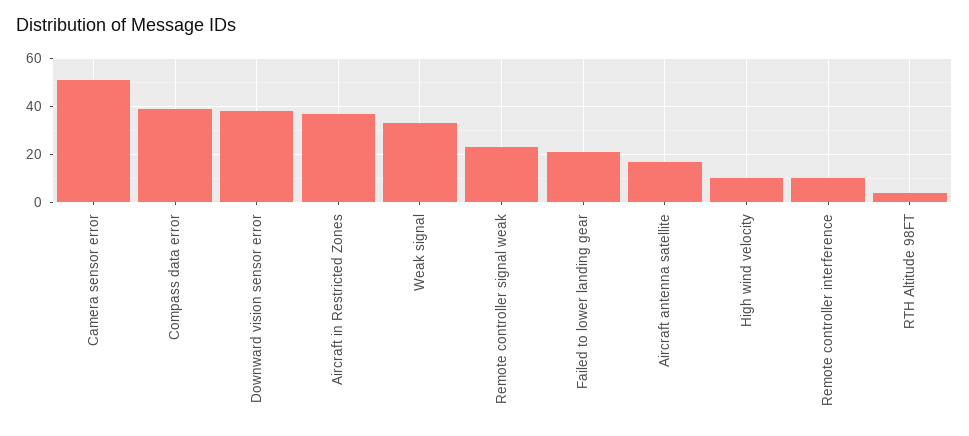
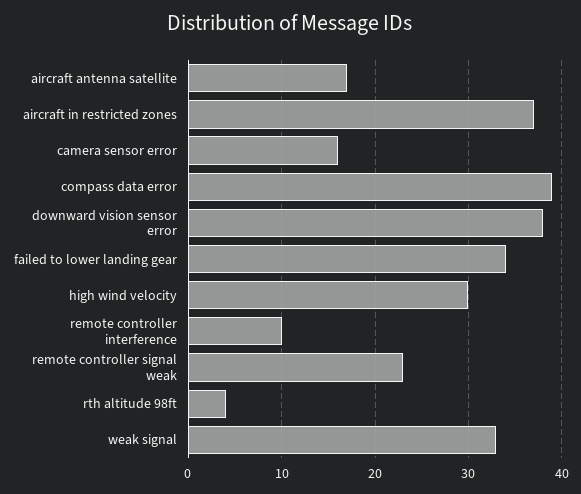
  {
-   "Camera sensor error": 50,
+   "Camera sensor error": 16,
    "Compass data error": 39,
    "Downward vision sensor error": 38,
    "Aircraft in Restricted Zones": 37,
    "Weak signal": 33,
    "Remote controller signal weak": 23,
-   "Failed to lower landing gear": 20,
+   "Failed to lower landing gear": 34,
    "Aircraft antenna satellite": 17,
-   "High wind velocity": 10,
+   "High wind velocity": 30,
    "Remote controller interference": 10,
    "RTH Altitude 98FT": 4
  }

